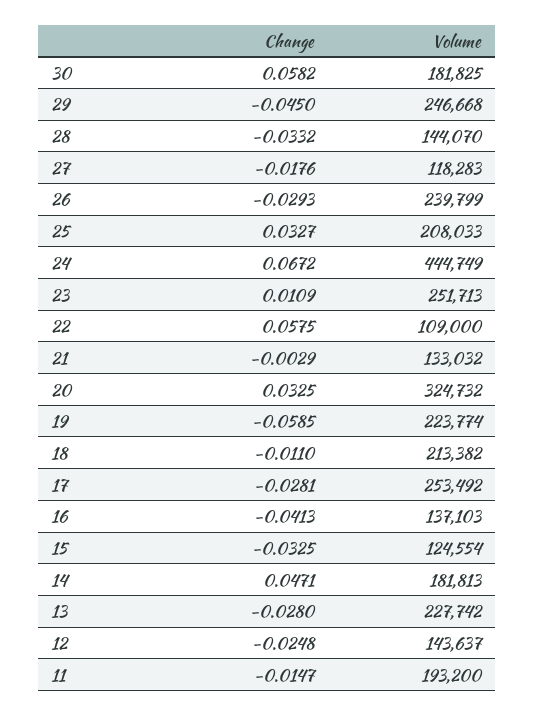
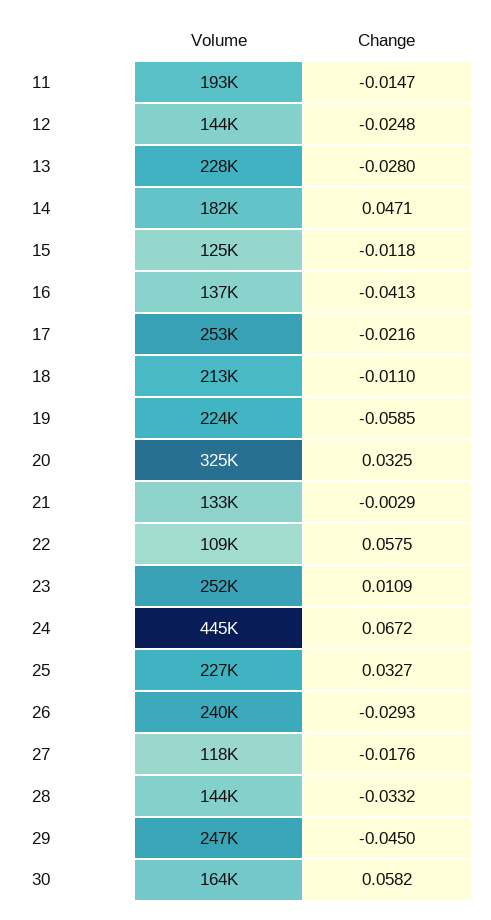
  {
    "Change": {
      "30": 0.0582,
      "29": -0.045,
      "28": -0.0332,
      "27": -0.0176,
      "26": -0.0293,
      "25": 0.0327,
      "24": 0.0672,
      "23": 0.0109,
      "22": 0.0575,
      "21": -0.0029,
      "20": 0.0325,
      "19": -0.0585,
      "18": -0.011,
-     "17": -0.0281,
+     "17": -0.0216,
      "16": -0.0413,
-     "15": -0.0325,
+     "15": -0.0118,
      "14": 0.0471,
      "13": -0.028,
      "12": -0.0248,
      "11": -0.0147
    },
    "Volume": {
-     "30": 181825,
+     "30": 164000,
      "29": 246668,
      "28": 144070,
      "27": 118283,
      "26": 239799,
-     "25": 208033,
+     "25": 227000,
      "24": 444749,
      "23": 251713,
      "22": 109000,
      "21": 133032,
      "20": 324732,
      "19": 223774,
      "18": 213382,
      "17": 253492,
      "16": 137103,
      "15": 124554,
      "14": 181813,
      "13": 227742,
      "12": 143637,
      "11": 193200
    }
  }

